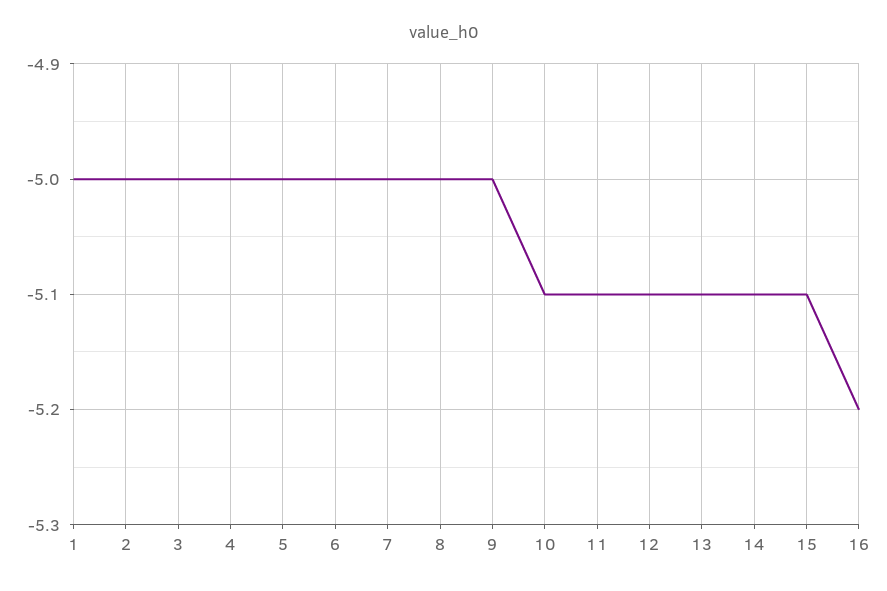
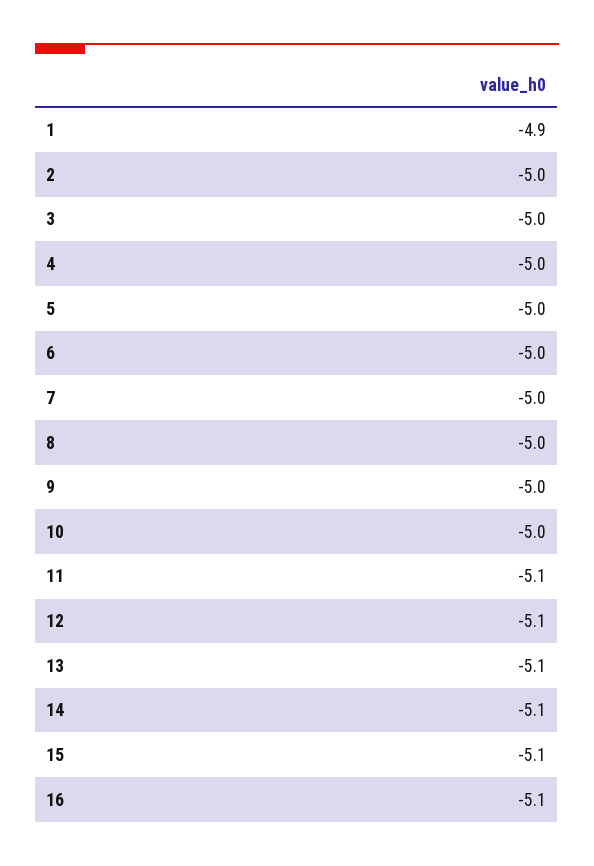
  {
-   "1": -5,
+   "1": -4.9,
    "2": -5,
    "3": -5,
    "4": -5,
    "5": -5,
    "6": -5,
    "7": -5,
    "8": -5,
    "9": -5,
-   "10": -5.1,
+   "10": -5,
    "11": -5.1,
    "12": -5.1,
    "13": -5.1,
    "14": -5.1,
    "15": -5.1,
-   "16": -5.2
+   "16": -5.1
  }

